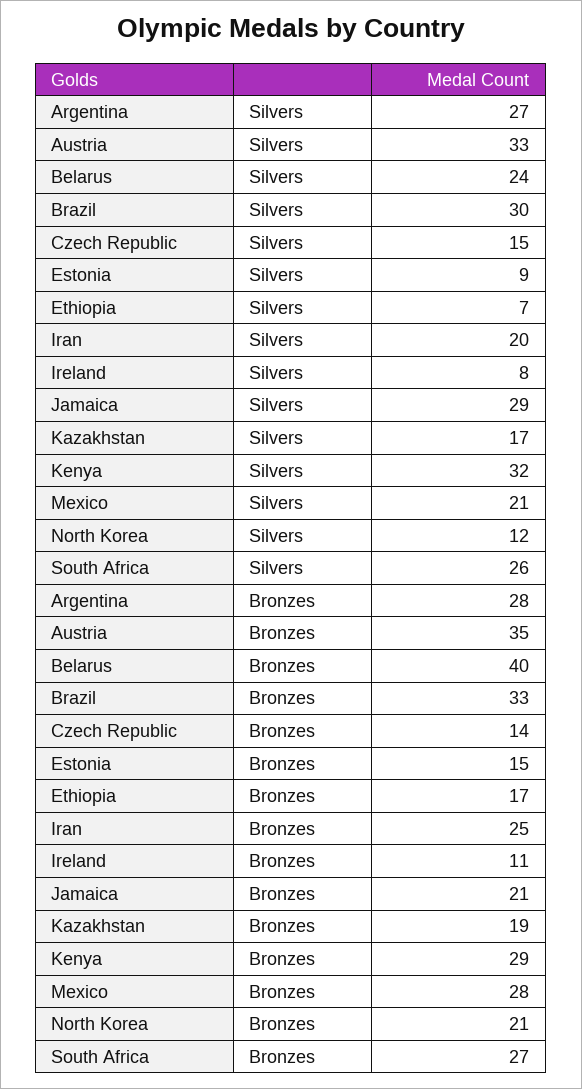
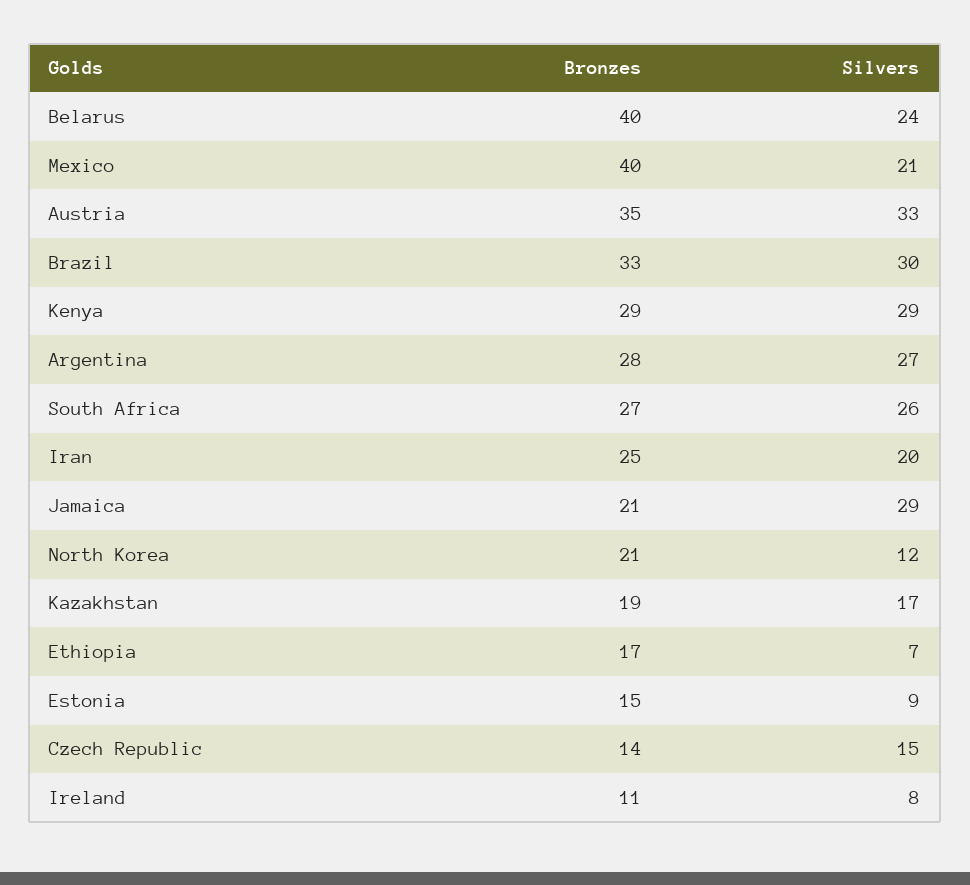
  {
    "Argentina": {
      "Silvers": 27,
      "Bronzes": 28
    },
    "Austria": {
      "Silvers": 33,
      "Bronzes": 35
    },
    "Belarus": {
      "Silvers": 24,
      "Bronzes": 40
    },
    "Brazil": {
      "Silvers": 30,
      "Bronzes": 33
    },
    "Czech Republic": {
      "Silvers": 15,
      "Bronzes": 14
    },
    "Estonia": {
      "Silvers": 9,
      "Bronzes": 15
    },
    "Ethiopia": {
      "Silvers": 7,
      "Bronzes": 17
    },
    "Iran": {
      "Silvers": 20,
      "Bronzes": 25
    },
    "Ireland": {
      "Silvers": 8,
      "Bronzes": 11
    },
    "Jamaica": {
      "Silvers": 29,
      "Bronzes": 21
    },
    "Kazakhstan": {
      "Silvers": 17,
      "Bronzes": 19
    },
    "Kenya": {
-     "Silvers": 32,
+     "Silvers": 29,
      "Bronzes": 29
    },
    "Mexico": {
      "Silvers": 21,
-     "Bronzes": 28
+     "Bronzes": 40
    },
    "North Korea": {
      "Silvers": 12,
      "Bronzes": 21
    },
    "South Africa": {
      "Silvers": 26,
      "Bronzes": 27
    }
  }

